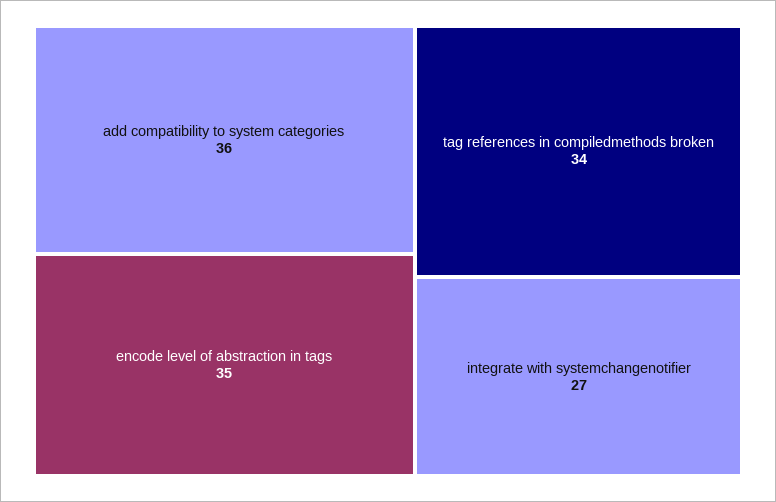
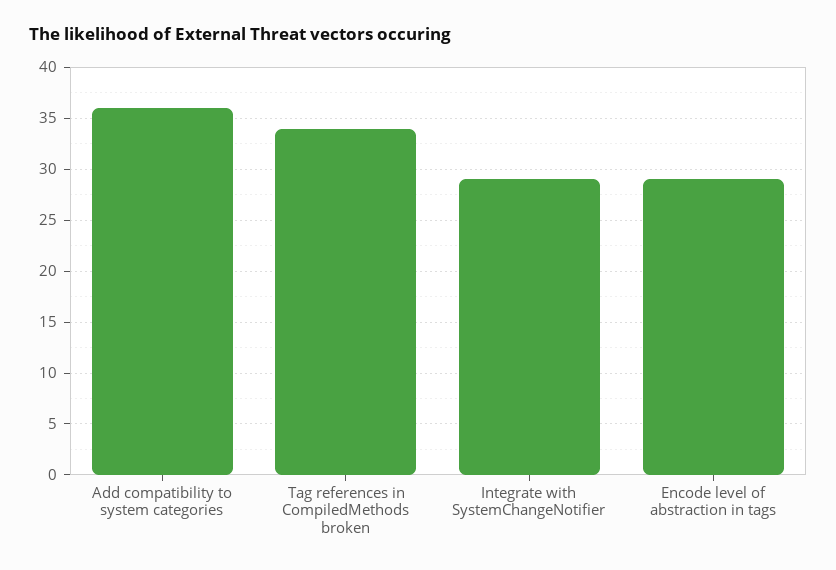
  {
    "add compatibility to system categories": 36,
-   "encode level of abstraction in tags": 35,
+   "encode level of abstraction in tags": 29,
    "tag references in compiledmethods broken": 34,
-   "integrate with systemchangenotifier": 27
+   "integrate with systemchangenotifier": 29
  }

